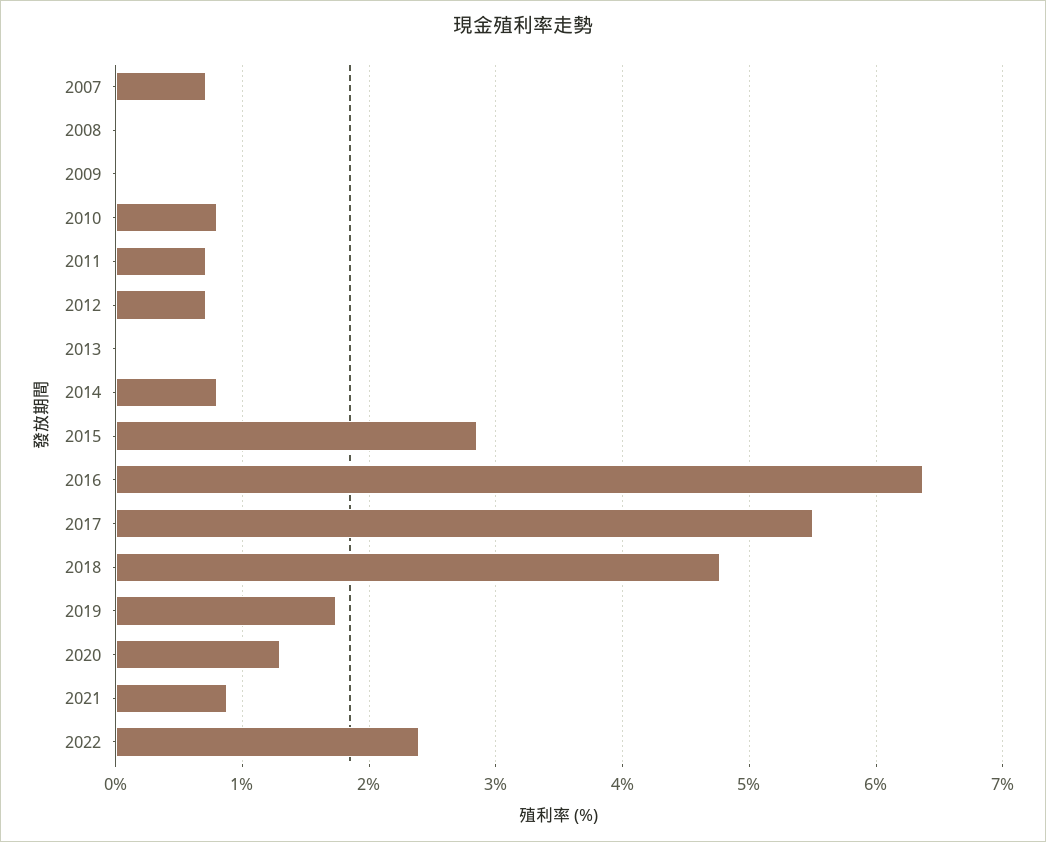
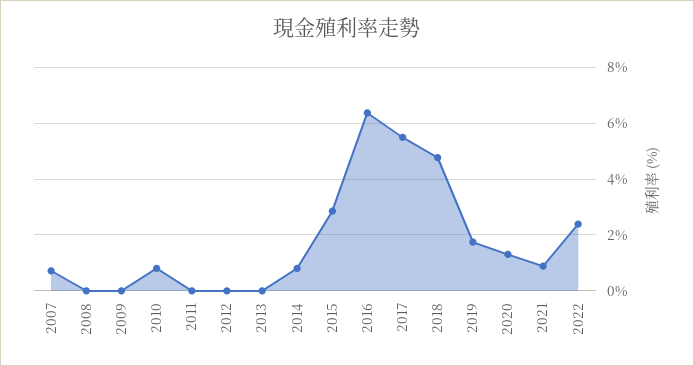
  {
    "2007": 0.7,
    "2008": 0,
    "2009": 0,
    "2010": 0.8,
-   "2011": 0.7,
+   "2011": 0,
-   "2012": 0.7,
+   "2012": 0,
    "2013": 0,
    "2014": 0.8,
    "2015": 2.9,
    "2016": 6.4,
    "2017": 5.5,
    "2018": 4.8,
    "2019": 1.7,
    "2020": 1.3,
    "2021": 0.9,
    "2022": 2.4
  }

